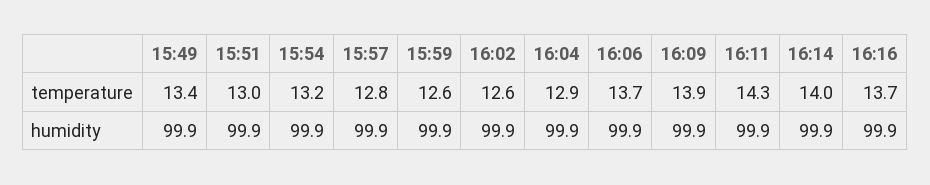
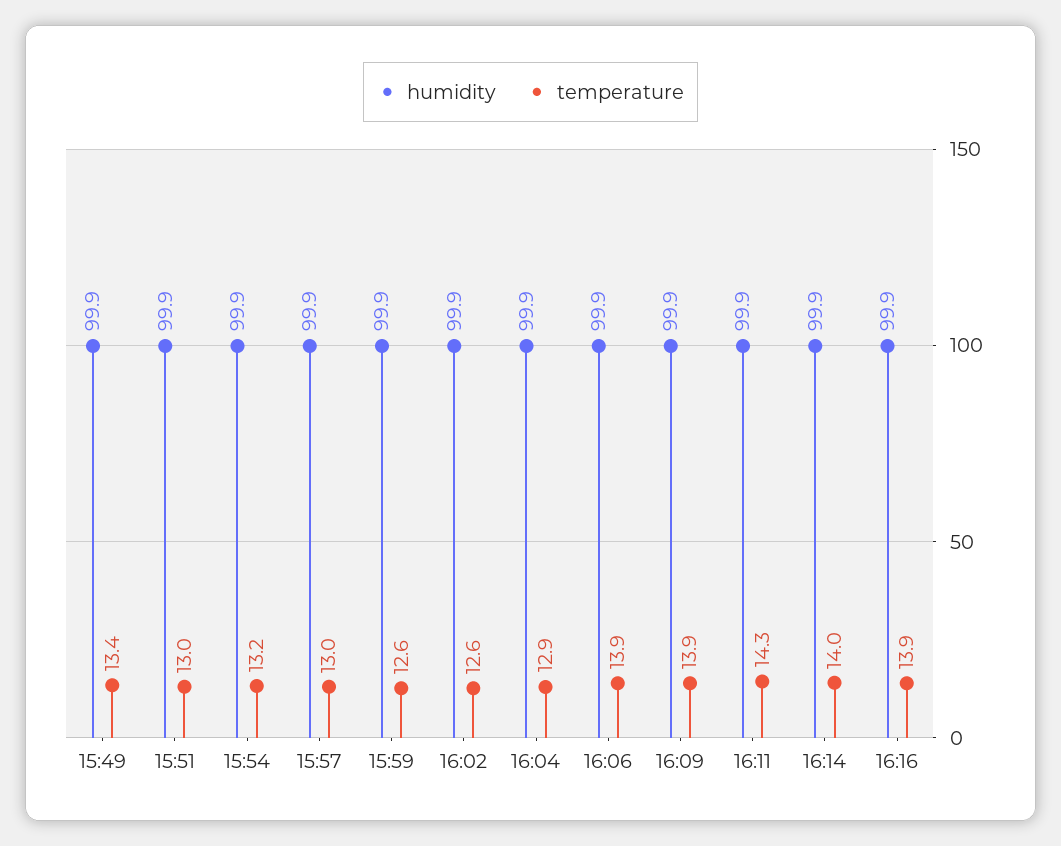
  {
    "temperature": {
      "15:49": 13.4,
      "15:51": 13,
      "15:54": 13.2,
-     "15:57": 12.8,
+     "15:57": 13,
      "15:59": 12.6,
      "16:02": 12.6,
      "16:04": 12.9,
-     "16:06": 13.7,
+     "16:06": 13.9,
      "16:09": 13.9,
      "16:11": 14.3,
      "16:14": 14,
-     "16:16": 13.7
+     "16:16": 13.9
    },
    "humidity": {
      "15:49": 99.9,
      "15:51": 99.9,
      "15:54": 99.9,
      "15:57": 99.9,
      "15:59": 99.9,
      "16:02": 99.9,
      "16:04": 99.9,
      "16:06": 99.9,
      "16:09": 99.9,
      "16:11": 99.9,
      "16:14": 99.9,
      "16:16": 99.9
    }
  }

